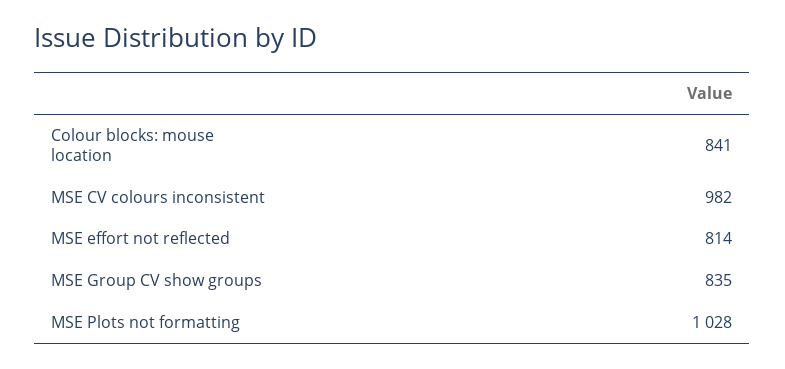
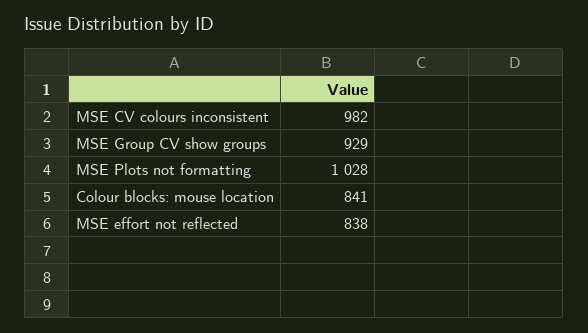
  {
    "Colour blocks: mouse location": 841,
    "MSE CV colours inconsistent": 982,
-   "MSE effort not reflected": 814,
+   "MSE effort not reflected": 838,
-   "MSE Group CV show groups": 835,
+   "MSE Group CV show groups": 929,
    "MSE Plots not formatting": 1028
  }

